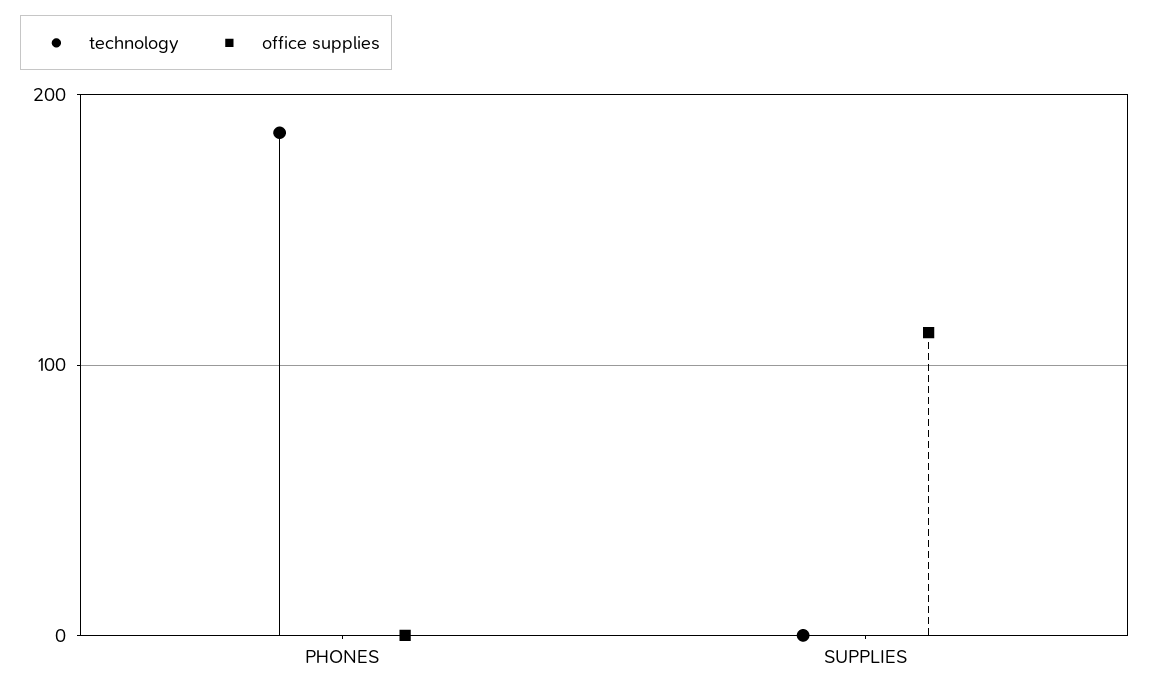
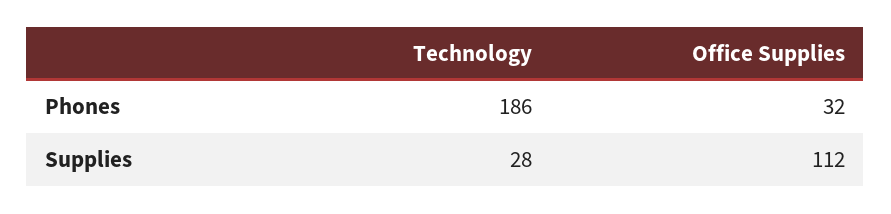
  {
    "technology": {
      "PHONES": 186,
-     "SUPPLIES": 0
+     "SUPPLIES": 28
    },
    "office supplies": {
-     "PHONES": 0,
+     "PHONES": 32,
      "SUPPLIES": 112
    }
  }

